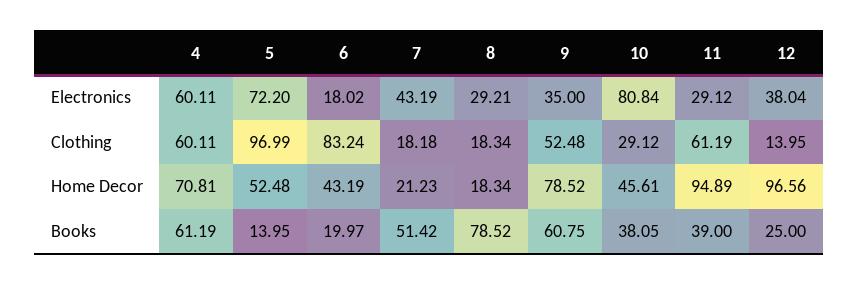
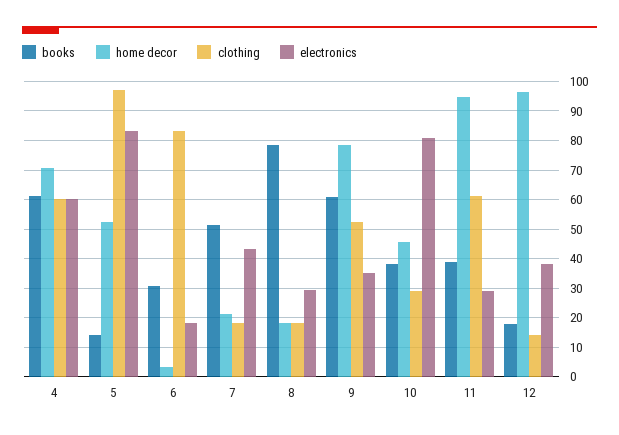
  {
    "Electronics": {
      "4": 60.11,
-     "5": 72.2,
+     "5": 82.5,
      "6": 18.02,
      "7": 43.19,
      "8": 29.21,
      "9": 35,
      "10": 80.84,
      "11": 29.12,
      "12": 38.04
    },
    "Clothing": {
      "4": 60.11,
      "5": 96.99,
      "6": 83.24,
      "7": 18.18,
      "8": 18.34,
      "9": 52.48,
      "10": 29.12,
      "11": 61.19,
      "12": 13.95
    },
    "Home Decor": {
      "4": 70.81,
      "5": 52.48,
-     "6": 43.19,
+     "6": 2.5,
      "7": 21.23,
      "8": 18.34,
      "9": 78.52,
      "10": 45.61,
      "11": 94.89,
      "12": 96.56
    },
    "Books": {
      "4": 61.19,
      "5": 13.95,
-     "6": 19.97,
+     "6": 30,
      "7": 51.42,
      "8": 78.52,
      "9": 60.75,
      "10": 38.05,
      "11": 39,
-     "12": 25
+     "12": 17.5
    }
  }

